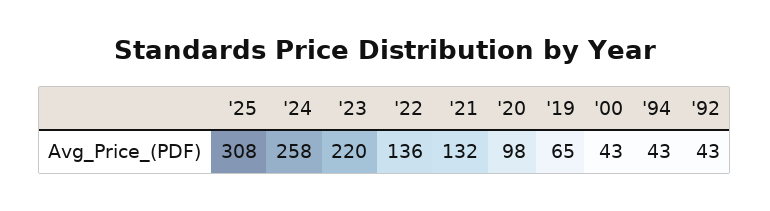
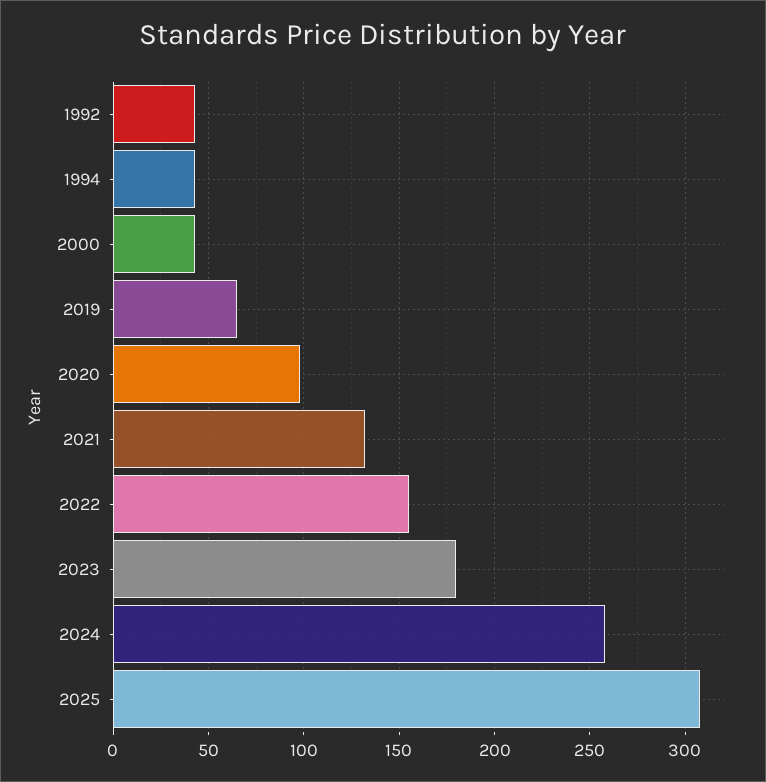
  {
    "'25": 308,
    "'24": 258,
-   "'23": 220,
+   "'23": 180,
-   "'22": 136,
+   "'22": 155,
    "'21": 132,
    "'20": 98,
    "'19": 65,
    "'00": 43,
    "'94": 43,
    "'92": 43
  }

